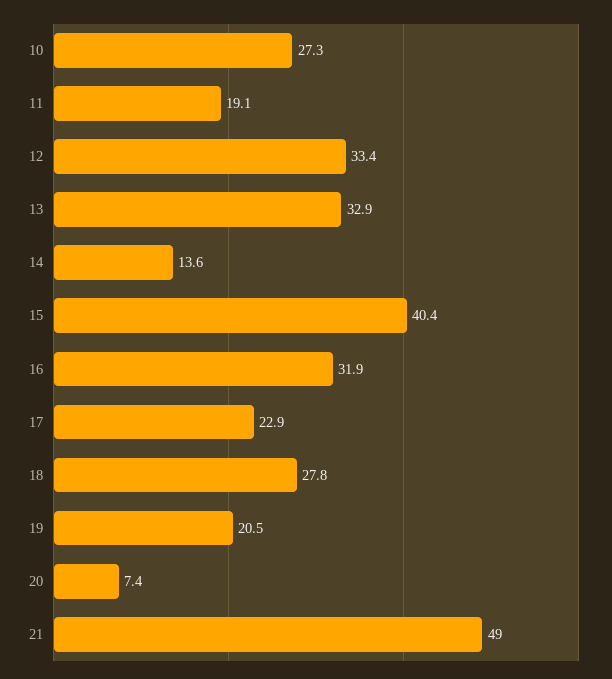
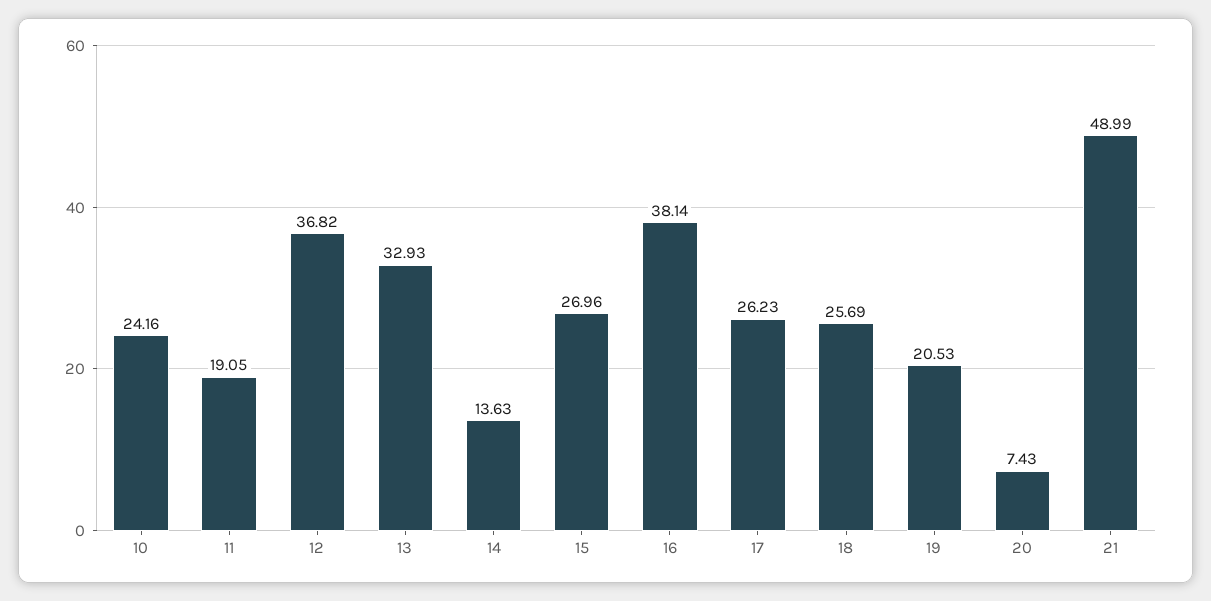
  {
-   "10": 27.3,
+   "10": 24.16,
    "11": 19.05,
-   "12": 33.4,
+   "12": 36.82,
    "13": 32.93,
    "14": 13.63,
-   "15": 40.4,
+   "15": 26.96,
-   "16": 31.9,
+   "16": 38.14,
-   "17": 22.9,
+   "17": 26.23,
-   "18": 27.8,
+   "18": 25.69,
    "19": 20.53,
    "20": 7.43,
    "21": 48.99
  }

